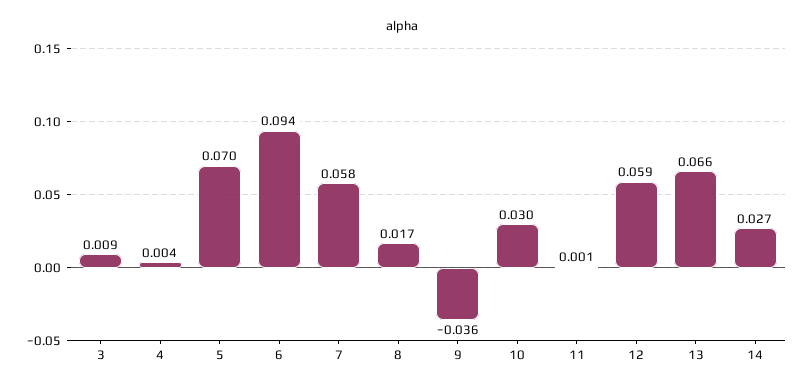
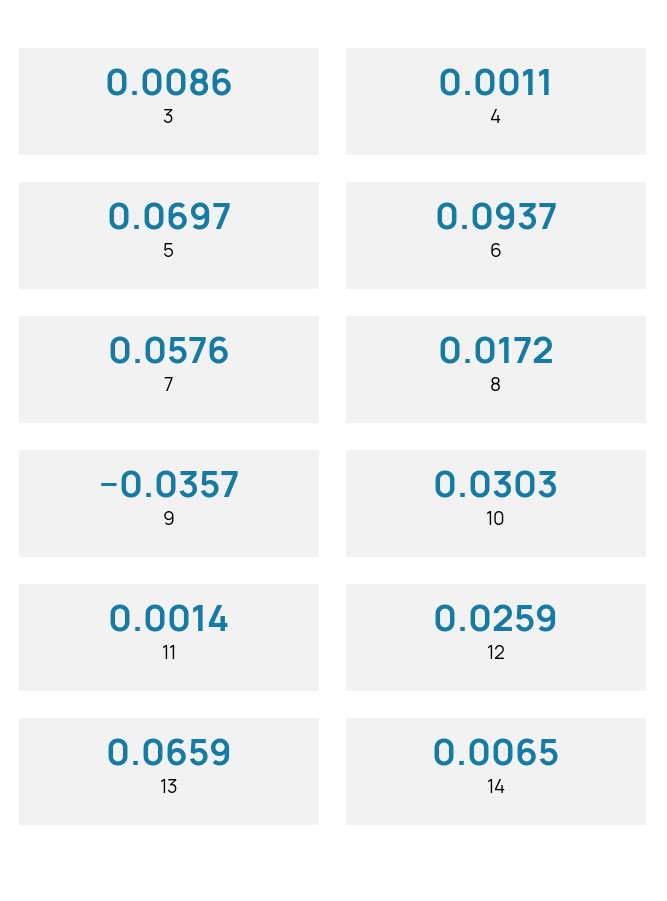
  {
    "3": 0.0086,
-   "4": 0.004,
+   "4": 0.0011,
    "5": 0.0697,
    "6": 0.0937,
    "7": 0.0576,
    "8": 0.0172,
    "9": -0.0357,
    "10": 0.0303,
    "11": 0.0014,
-   "12": 0.059,
+   "12": 0.0259,
    "13": 0.0659,
-   "14": 0.027
+   "14": 0.0065
  }

